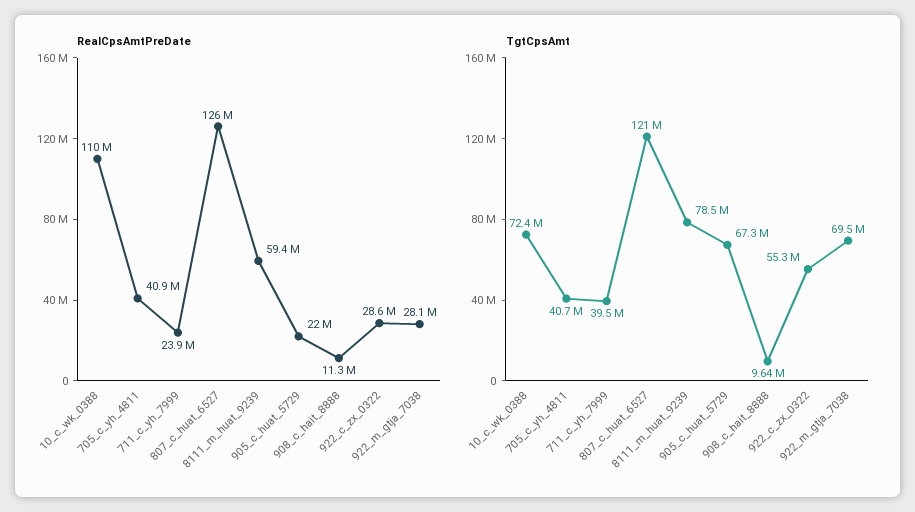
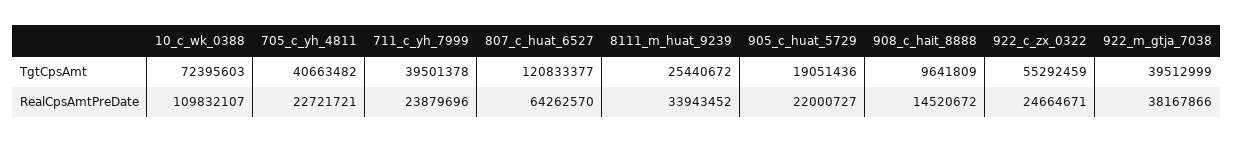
  {
    "RealCpsAmtPreDate": {
      "10_c_wk_0388": 109832107,
-     "705_c_yh_4811": 40900000,
+     "705_c_yh_4811": 22721721,
      "711_c_yh_7999": 23879696,
-     "807_c_huat_6527": 126000000,
+     "807_c_huat_6527": 64262570,
-     "8111_m_huat_9239": 59400000,
+     "8111_m_huat_9239": 33943452,
      "905_c_huat_5729": 22000727,
-     "908_c_hait_8888": 11300000,
+     "908_c_hait_8888": 14520672,
-     "922_c_zx_0322": 28600000,
+     "922_c_zx_0322": 24664671,
-     "922_m_gtja_7038": 28100000
+     "922_m_gtja_7038": 38167866
    },
    "TgtCpsAmt": {
      "10_c_wk_0388": 72395603,
      "705_c_yh_4811": 40663482,
      "711_c_yh_7999": 39501378,
      "807_c_huat_6527": 120833377,
-     "8111_m_huat_9239": 78500000,
+     "8111_m_huat_9239": 25440672,
-     "905_c_huat_5729": 67300000,
+     "905_c_huat_5729": 19051436,
      "908_c_hait_8888": 9641809,
      "922_c_zx_0322": 55292459,
-     "922_m_gtja_7038": 69500000
+     "922_m_gtja_7038": 39512999
    }
  }

